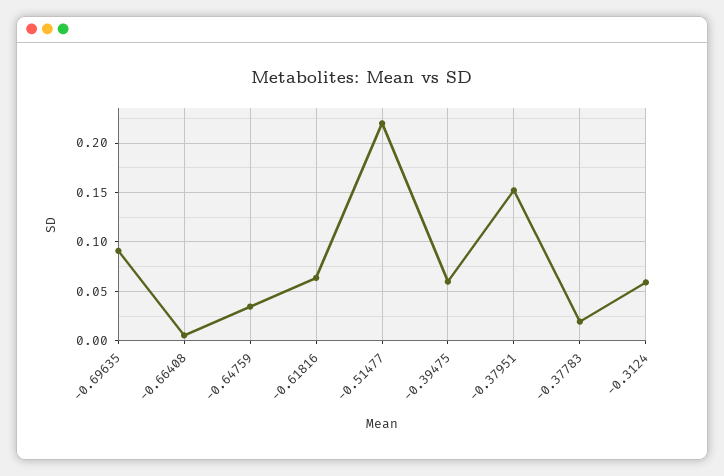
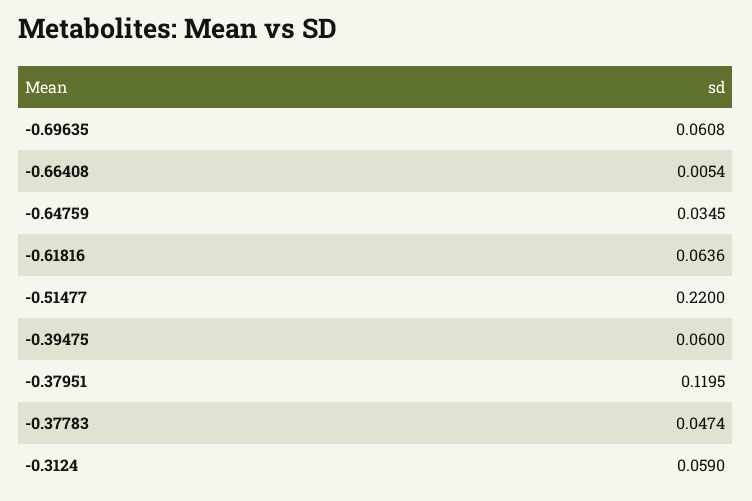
  {
-   "-0.69635": 0.09,
+   "-0.69635": 0.0608,
    "-0.66408": 0.0054,
    "-0.64759": 0.0345,
    "-0.61816": 0.0636,
    "-0.51477": 0.22,
    "-0.39475": 0.06,
-   "-0.37951": 0.15,
+   "-0.37951": 0.1195,
-   "-0.37783": 0.02,
+   "-0.37783": 0.0474,
    "-0.3124": 0.059
  }

